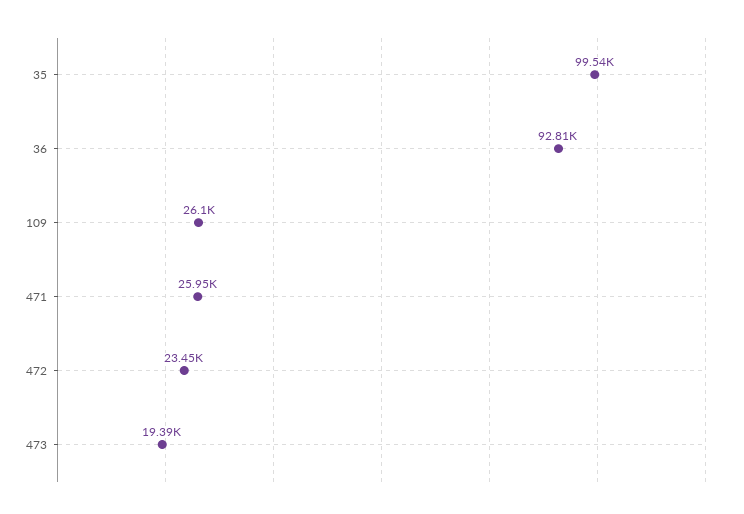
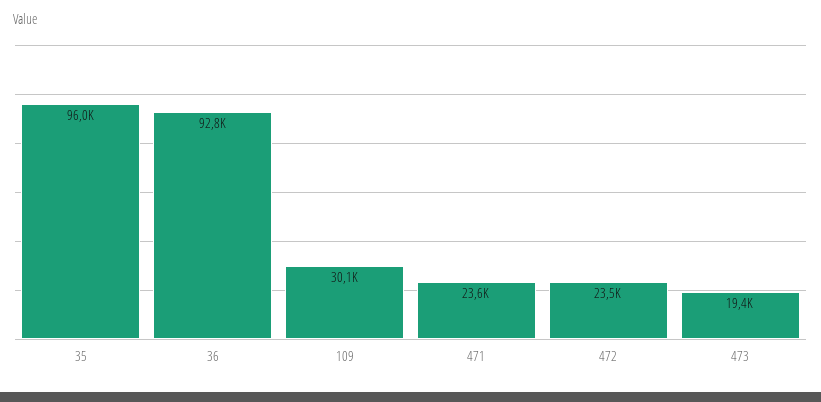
  {
-   "35": 99540,
+   "35": 96000,
    "36": 92810,
-   "109": 26100,
+   "109": 30100,
-   "471": 25950,
+   "471": 23600,
    "472": 23450,
    "473": 19390
  }

